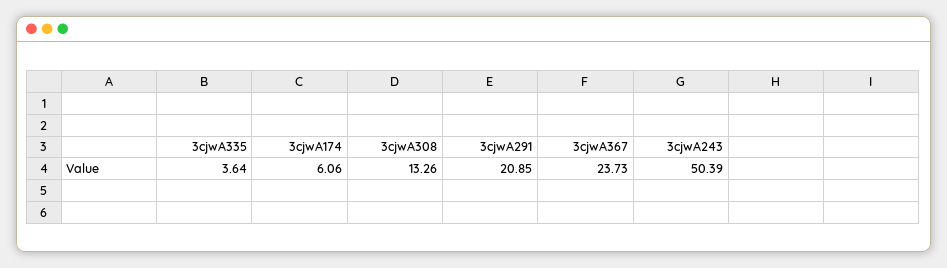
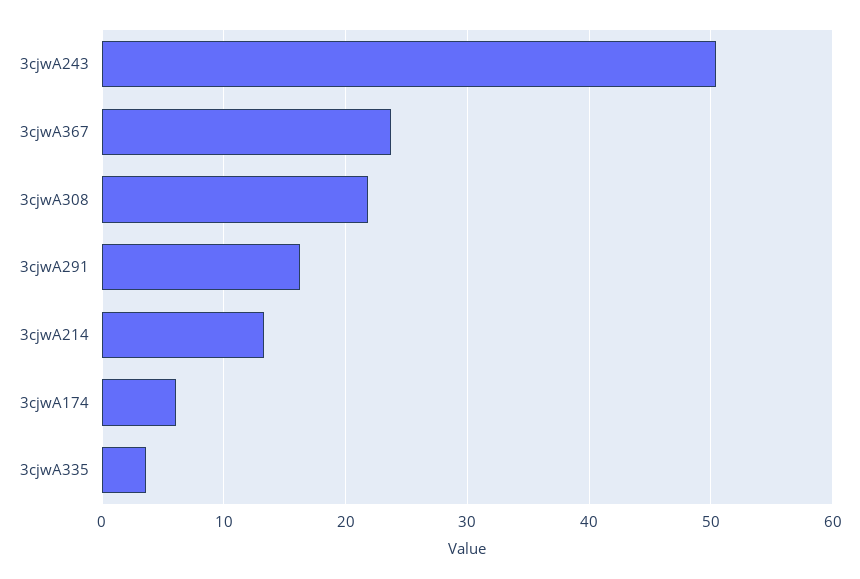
  {
    "3cjwA335": 3.64,
    "3cjwA174": 6.06,
-   "3cjwA308": 13.26,
+   "3cjwA308": 22,
-   "3cjwA291": 20.85,
+   "3cjwA291": 16,
    "3cjwA367": 23.73,
-   "3cjwA243": 50.39
+   "3cjwA243": 50.39,
+   "3cjwA214": 13
  }

